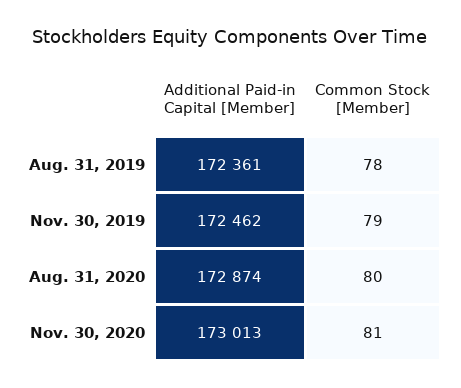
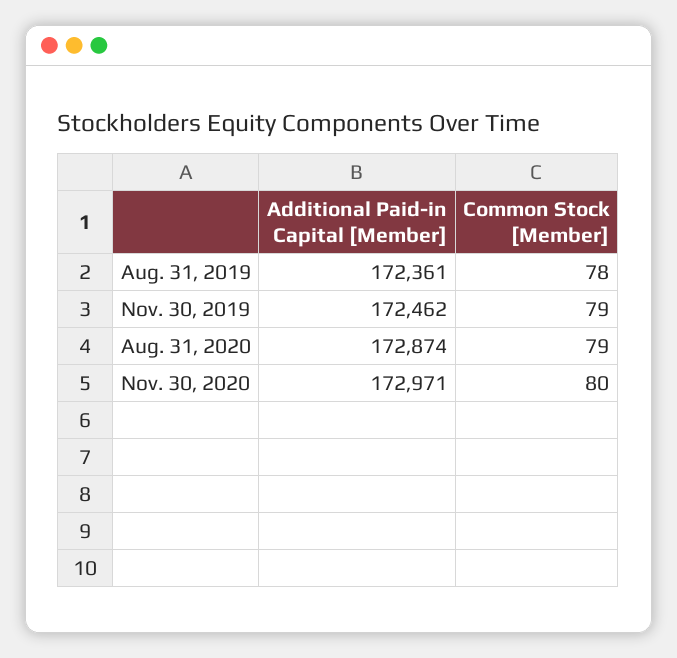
  {
    "Additional Paid-in Capital [Member]": {
      "Aug. 31, 2019": 172361,
      "Nov. 30, 2019": 172462,
      "Aug. 31, 2020": 172874,
-     "Nov. 30, 2020": 173013
+     "Nov. 30, 2020": 172971
    },
    "Common Stock [Member]": {
      "Aug. 31, 2019": 78,
      "Nov. 30, 2019": 79,
-     "Aug. 31, 2020": 80,
+     "Aug. 31, 2020": 79,
-     "Nov. 30, 2020": 81
+     "Nov. 30, 2020": 80
    }
  }

